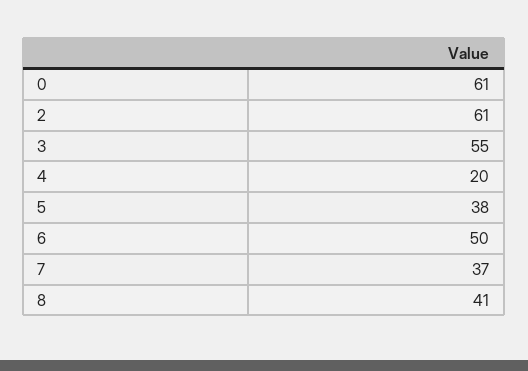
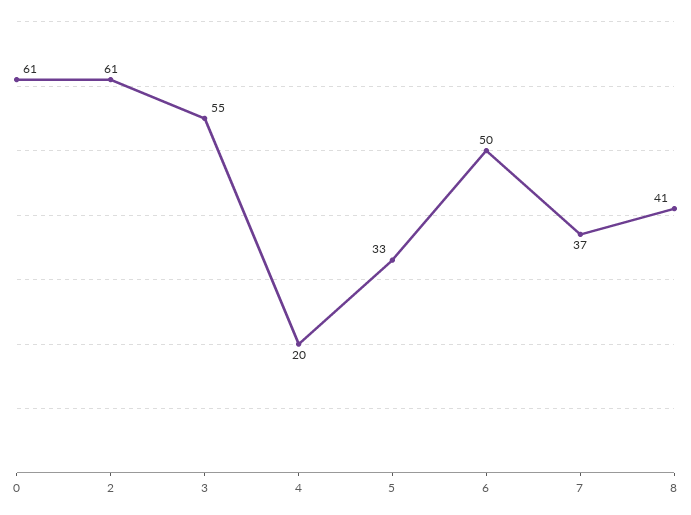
  {
    "0": 61,
    "2": 61,
    "3": 55,
    "4": 20,
-   "5": 38,
+   "5": 33,
    "6": 50,
    "7": 37,
    "8": 41
  }

